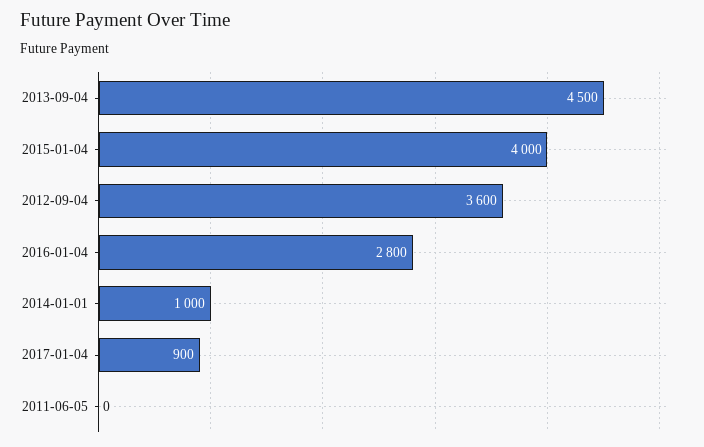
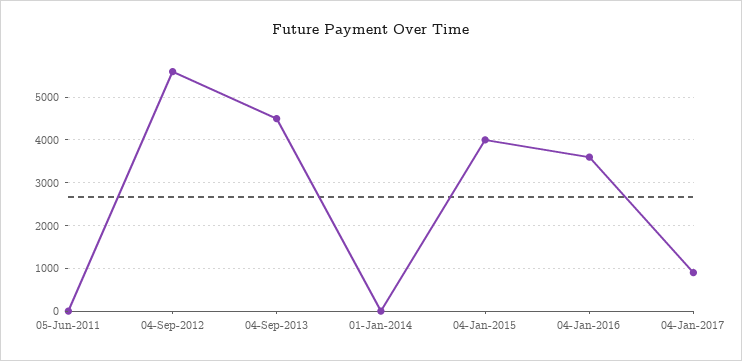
  {
    "2013-09-04": 4500,
    "2015-01-04": 4000,
-   "2012-09-04": 3600,
+   "2012-09-04": 5600,
-   "2016-01-04": 2800,
+   "2016-01-04": 3600,
-   "2014-01-01": 1000,
+   "2014-01-01": 0,
    "2017-01-04": 900,
    "2011-06-05": 0
  }

